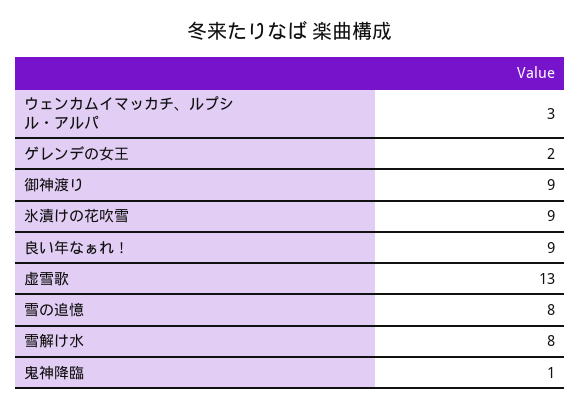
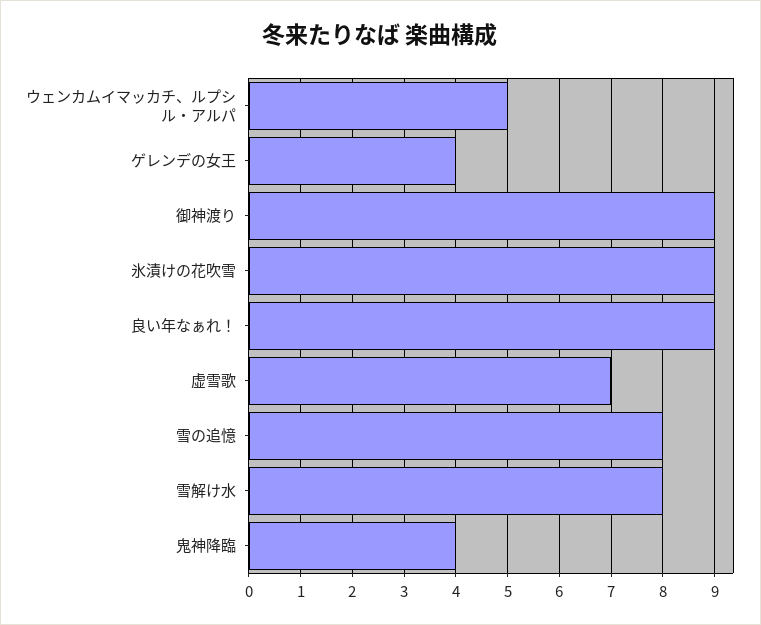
  {
-   "ウェンカムイマッカチ、ルプシル・アルパ": 3,
+   "ウェンカムイマッカチ、ルプシル・アルパ": 5,
-   "ゲレンデの女王": 2,
+   "ゲレンデの女王": 4,
    "御神渡り": 9,
    "氷漬けの花吹雪": 9,
    "良い年なぁれ！": 9,
-   "虚雪歌": 13,
+   "虚雪歌": 7,
    "雪の追憶": 8,
    "雪解け水": 8,
-   "鬼神降臨": 1
+   "鬼神降臨": 4
  }

